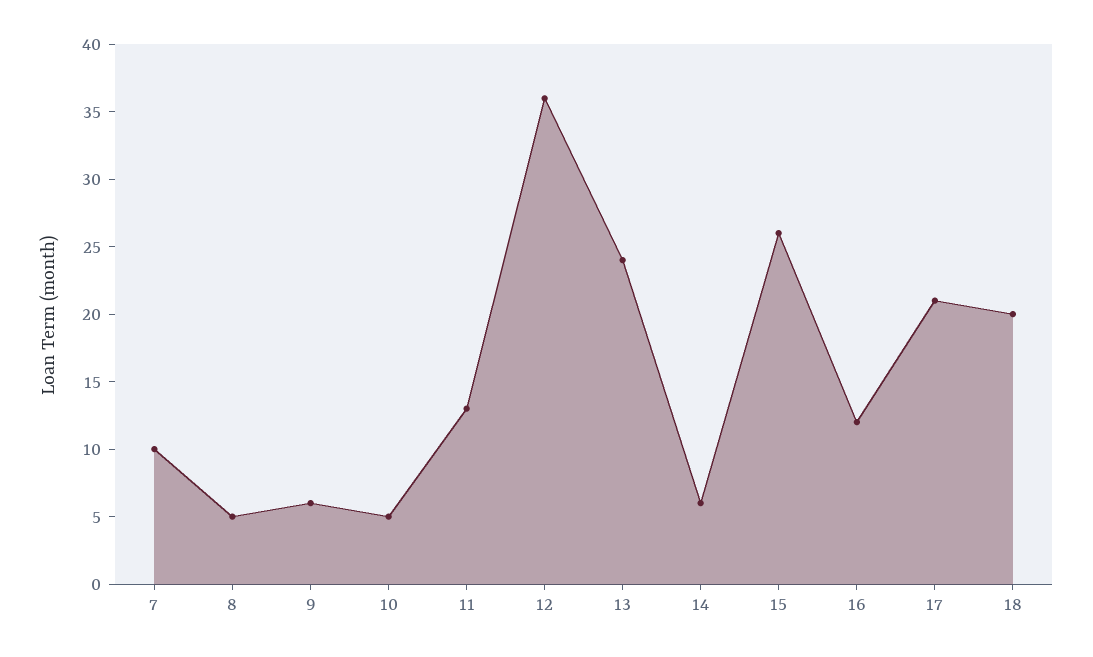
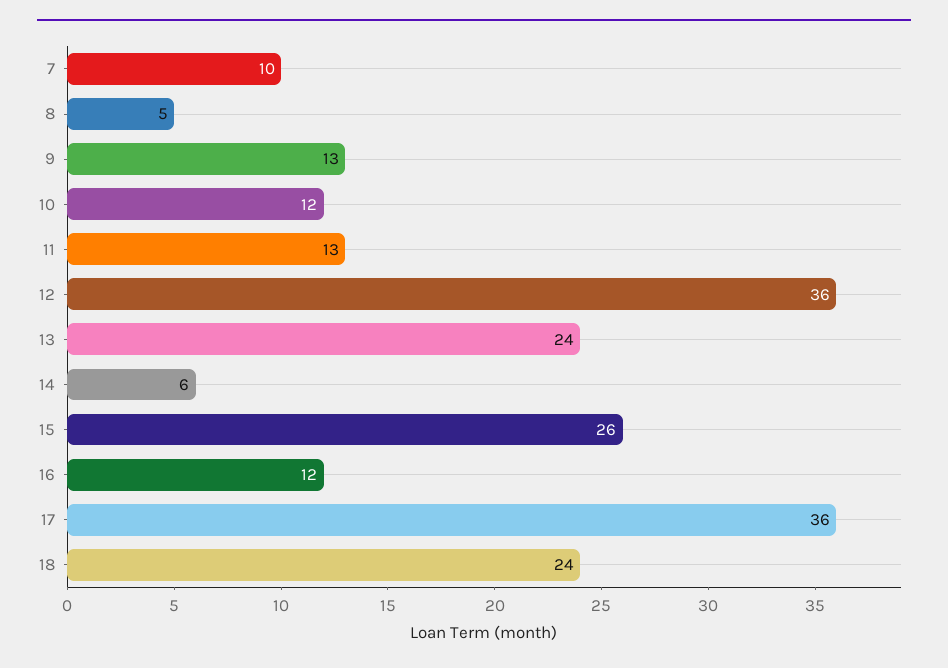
  {
    "7": 10,
    "8": 5,
-   "9": 6,
+   "9": 13,
-   "10": 5,
+   "10": 12,
    "11": 13,
    "12": 36,
    "13": 24,
    "14": 6,
    "15": 26,
    "16": 12,
-   "17": 21,
+   "17": 36,
-   "18": 20
+   "18": 24
  }

